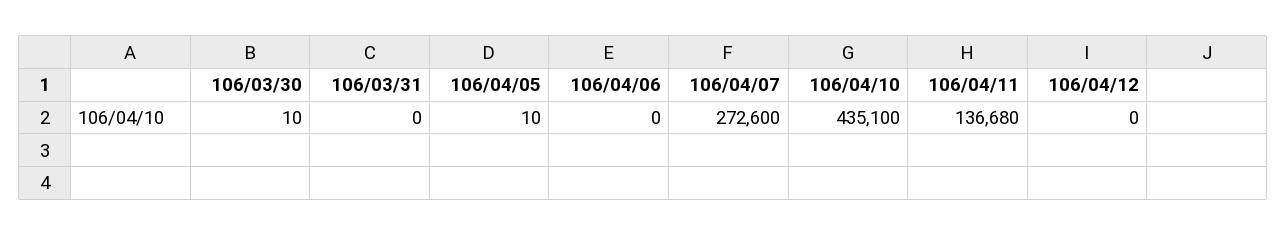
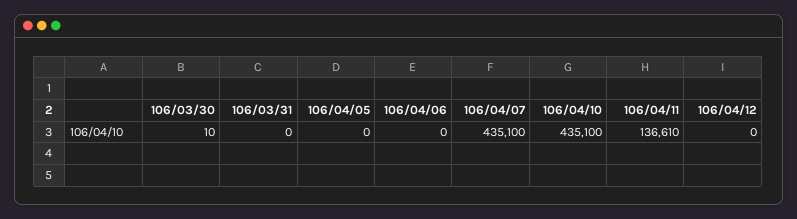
  {
    "106/03/30": 10,
    "106/03/31": 0,
-   "106/04/05": 10,
+   "106/04/05": 0,
    "106/04/06": 0,
-   "106/04/07": 272600,
+   "106/04/07": 435100,
    "106/04/10": 435100,
-   "106/04/11": 136680,
+   "106/04/11": 136610,
    "106/04/12": 0
  }

